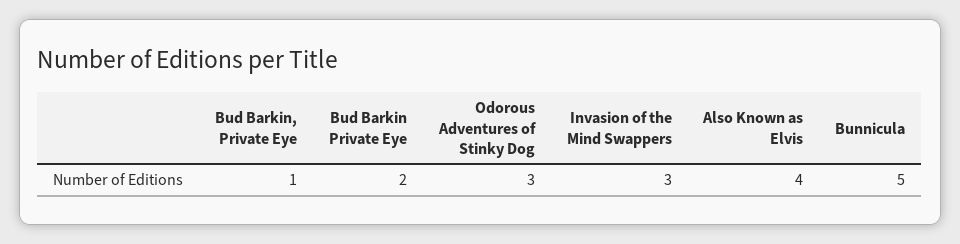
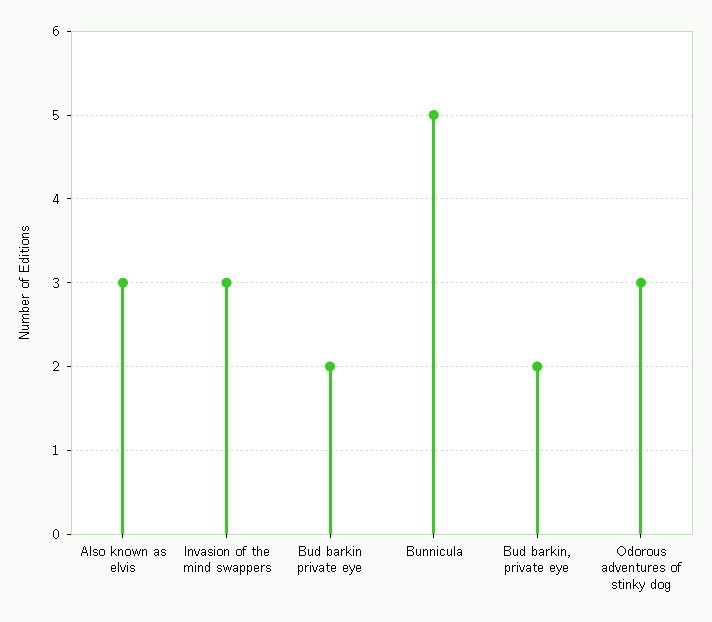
  {
-   "Bud Barkin, Private Eye": 1,
+   "Bud Barkin, Private Eye": 2,
    "Bud Barkin Private Eye": 2,
    "Odorous Adventures of Stinky Dog": 3,
    "Invasion of the Mind Swappers": 3,
-   "Also Known as Elvis": 4,
+   "Also Known as Elvis": 3,
    "Bunnicula": 5
  }

